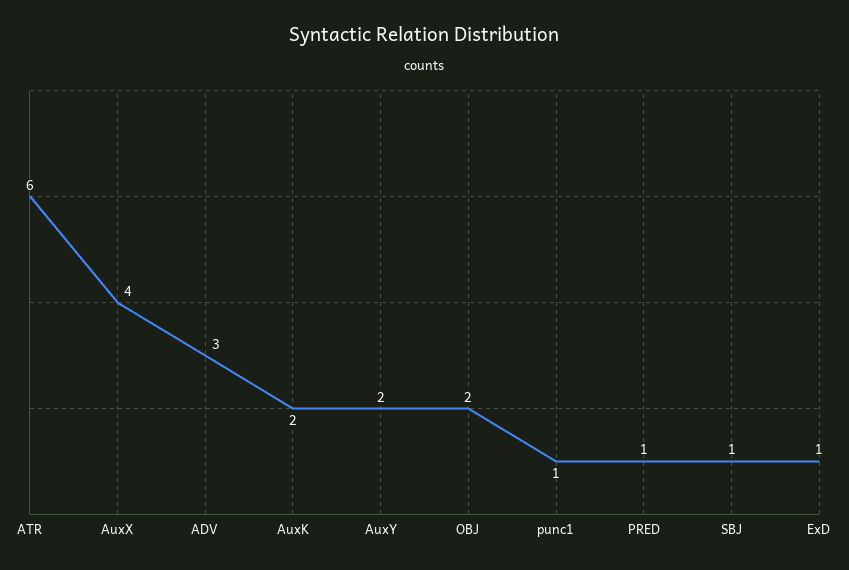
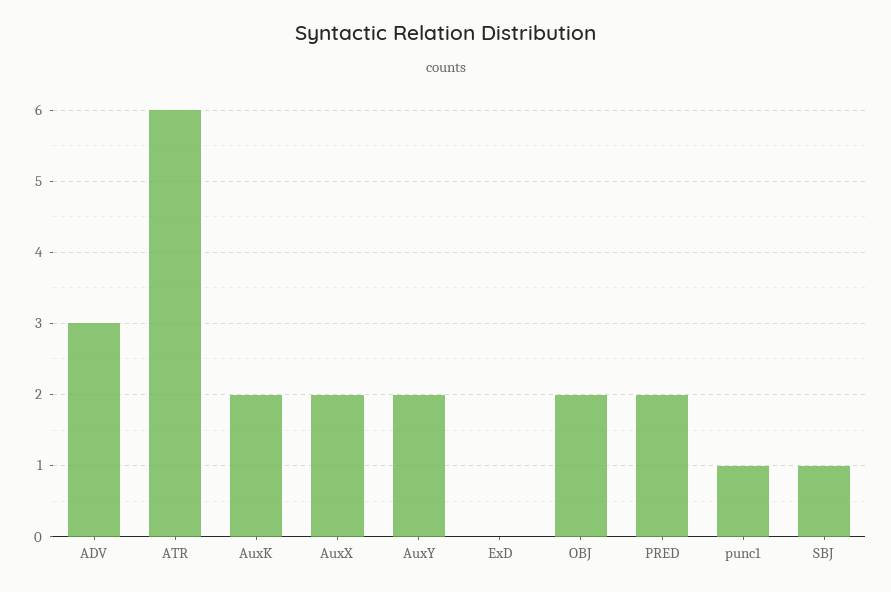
  {
    "ATR": 6,
-   "AuxX": 4,
+   "AuxX": 2,
    "ADV": 3,
    "AuxK": 2,
    "AuxY": 2,
    "OBJ": 2,
    "punc1": 1,
-   "PRED": 1,
+   "PRED": 2,
    "SBJ": 1,
-   "ExD": 1
+   "ExD": 0
  }

